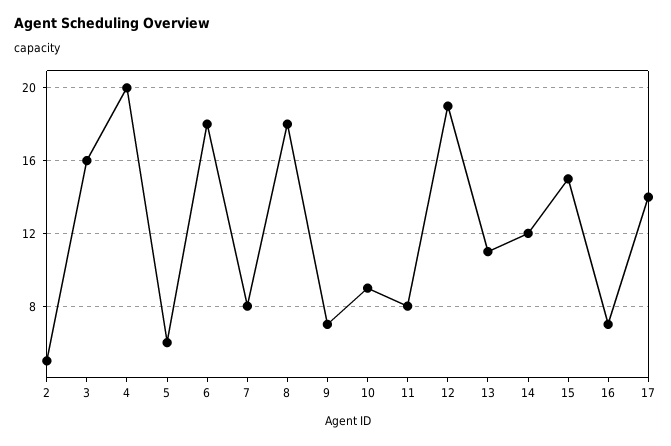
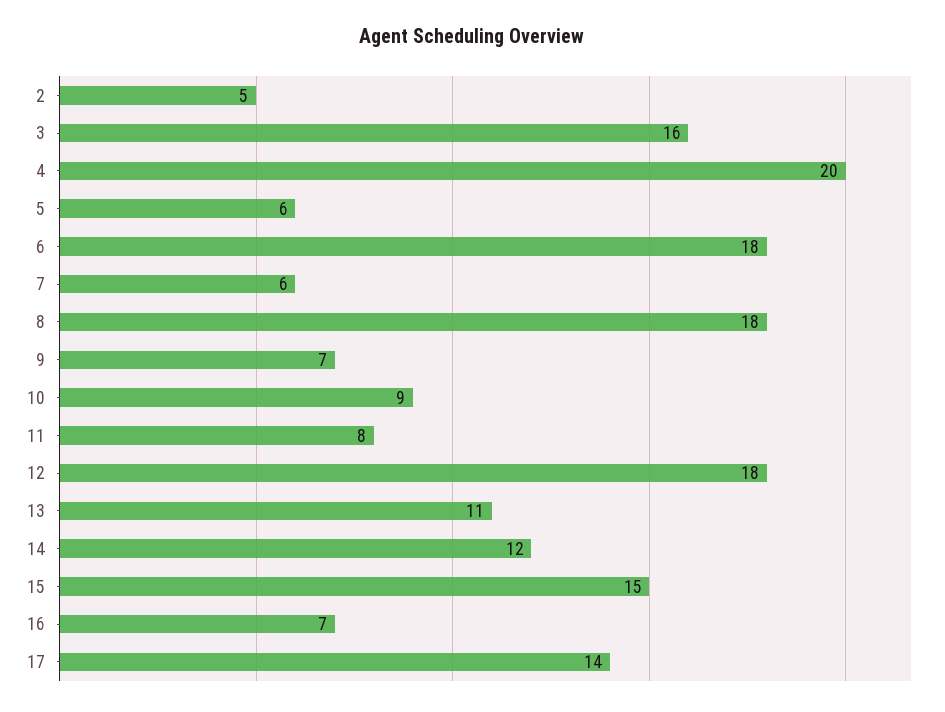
  {
    "2": 5,
    "3": 16,
    "4": 20,
    "5": 6,
    "6": 18,
-   "7": 8,
+   "7": 6,
    "8": 18,
    "9": 7,
    "10": 9,
    "11": 8,
-   "12": 19,
+   "12": 18,
    "13": 11,
    "14": 12,
    "15": 15,
    "16": 7,
    "17": 14
  }

